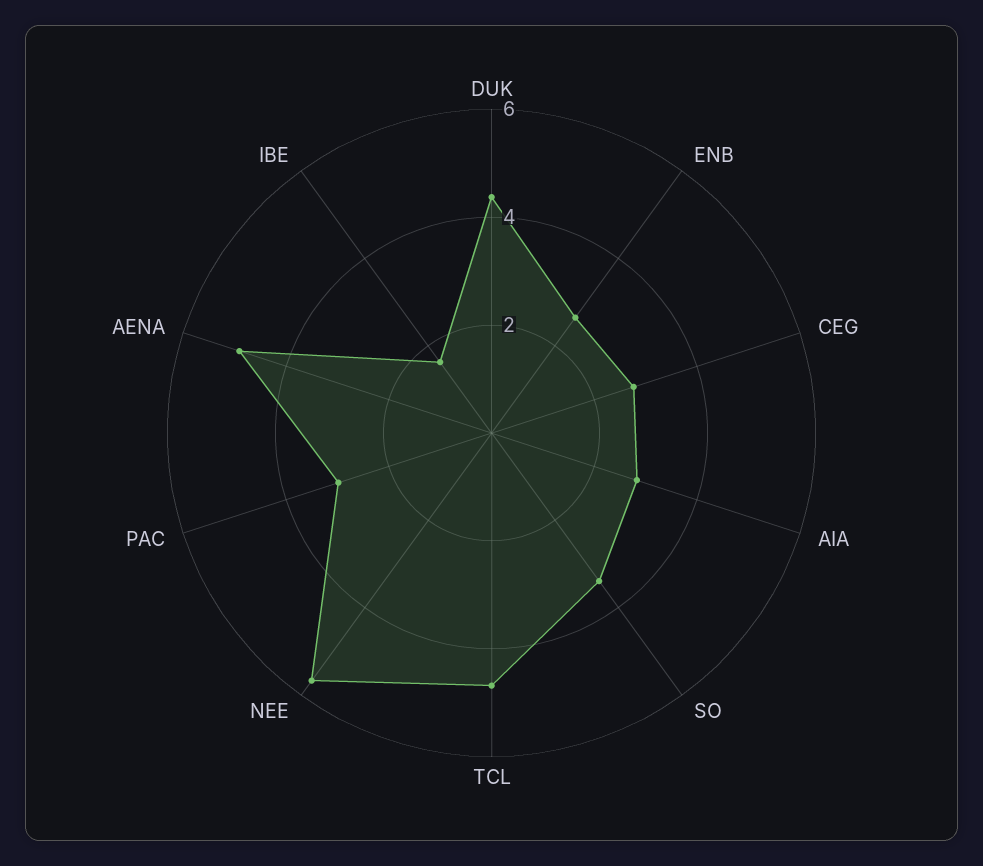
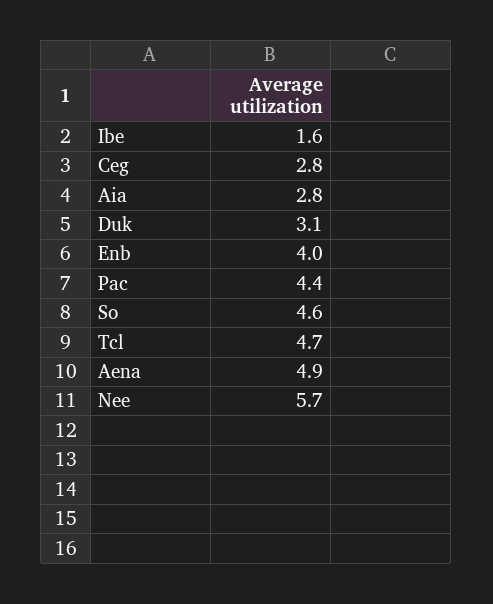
  {
-   "DUK": 4.5,
+   "DUK": 3.1,
-   "ENB": 2.5,
+   "ENB": 4,
    "CEG": 2.8,
    "AIA": 2.8,
-   "SO": 3.5,
+   "SO": 4.6,
    "TCL": 4.7,
    "NEE": 5.7,
-   "PAC": 3,
+   "PAC": 4.4,
    "AENA": 4.9,
    "IBE": 1.6
  }

